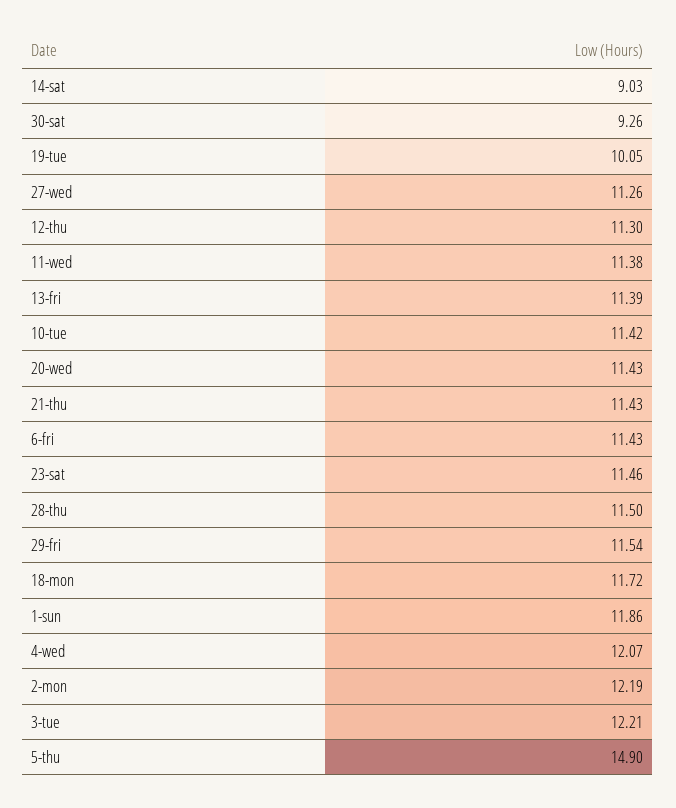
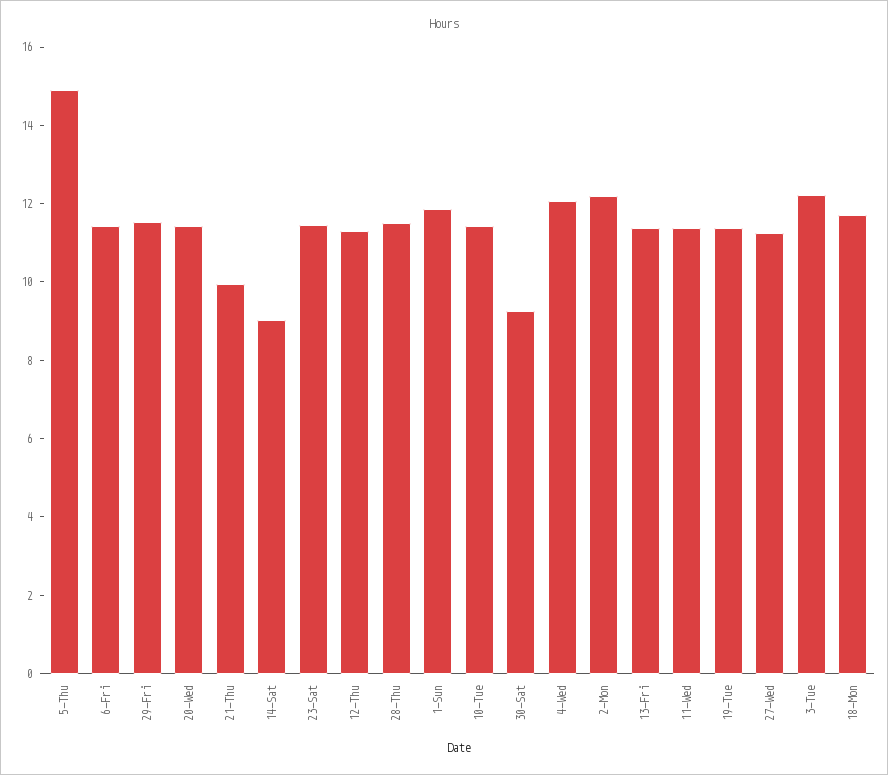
  {
    "14-sat": 9.03,
    "30-sat": 9.26,
-   "19-tue": 10.05,
+   "19-tue": 11.5,
    "27-wed": 11.26,
    "12-thu": 11.3,
    "11-wed": 11.38,
    "13-fri": 11.39,
    "10-tue": 11.42,
    "20-wed": 11.43,
-   "21-thu": 11.43,
+   "21-thu": 10,
    "6-fri": 11.43,
    "23-sat": 11.46,
    "28-thu": 11.5,
    "29-fri": 11.54,
    "18-mon": 11.72,
    "1-sun": 11.86,
    "4-wed": 12.07,
    "2-mon": 12.19,
    "3-tue": 12.21,
    "5-thu": 14.9
  }

